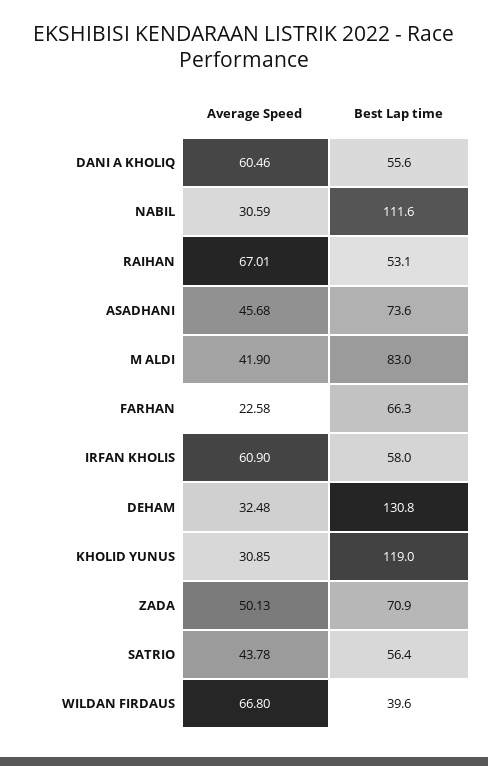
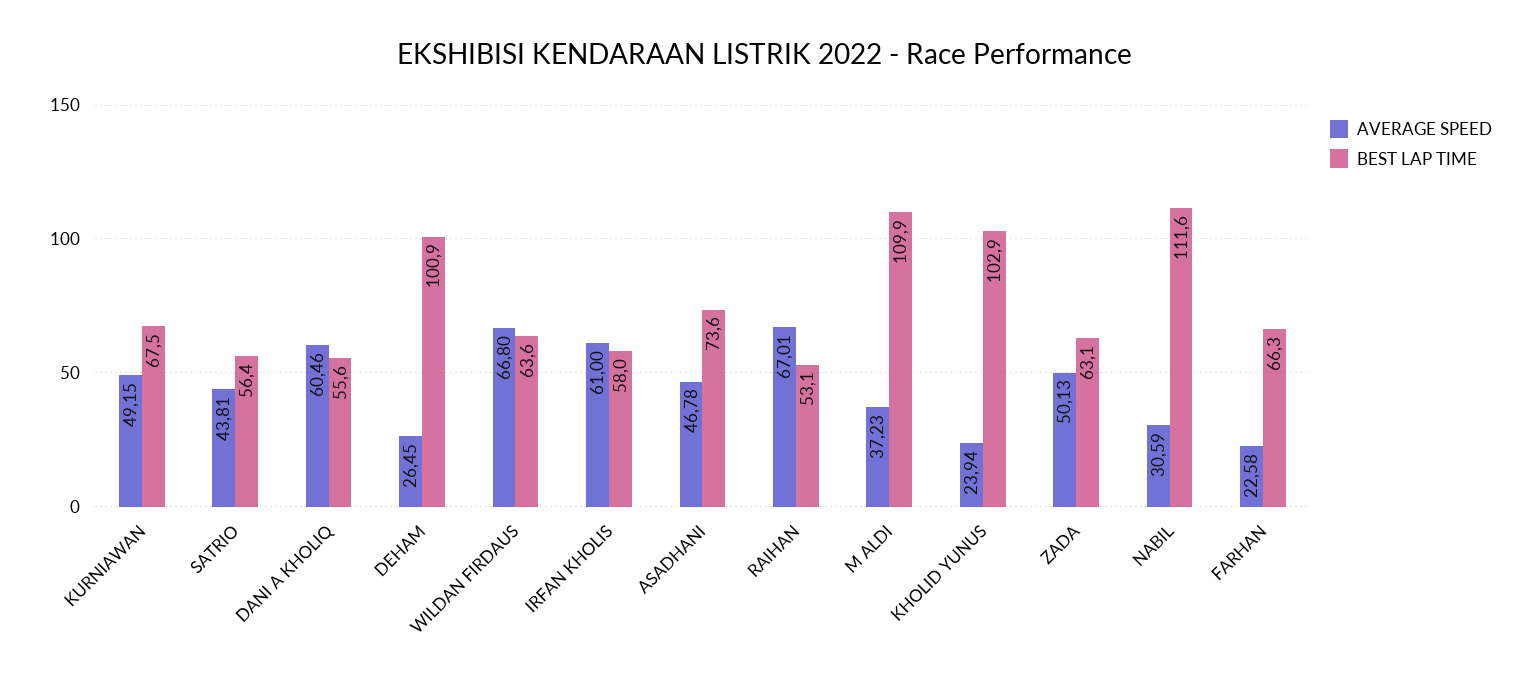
  {
    "Average Speed": {
      "DANI A KHOLIQ": 60.46,
      "NABIL": 30.59,
      "RAIHAN": 67.01,
-     "ASADHANI": 45.68,
+     "ASADHANI": 46.78,
-     "M ALDI": 41.9,
+     "M ALDI": 37.23,
      "FARHAN": 22.58,
-     "IRFAN KHOLIS": 60.9,
+     "IRFAN KHOLIS": 61,
-     "DEHAM": 32.48,
+     "DEHAM": 26.45,
-     "KHOLID YUNUS": 30.85,
+     "KHOLID YUNUS": 23.94,
      "ZADA": 50.13,
-     "SATRIO": 43.78,
+     "SATRIO": 43.81,
-     "WILDAN FIRDAUS": 66.8
+     "WILDAN FIRDAUS": 66.8,
+     "KURNIAWAN": 49.15
    },
    "Best Lap time": {
      "DANI A KHOLIQ": 55.6,
      "NABIL": 111.6,
      "RAIHAN": 53.1,
      "ASADHANI": 73.6,
-     "M ALDI": 83,
+     "M ALDI": 109.9,
      "FARHAN": 66.3,
      "IRFAN KHOLIS": 58,
-     "DEHAM": 130.8,
+     "DEHAM": 100.9,
-     "KHOLID YUNUS": 119,
+     "KHOLID YUNUS": 102.9,
-     "ZADA": 70.9,
+     "ZADA": 63.1,
      "SATRIO": 56.4,
-     "WILDAN FIRDAUS": 39.6
+     "WILDAN FIRDAUS": 63.6,
+     "KURNIAWAN": 67.5
    }
  }

